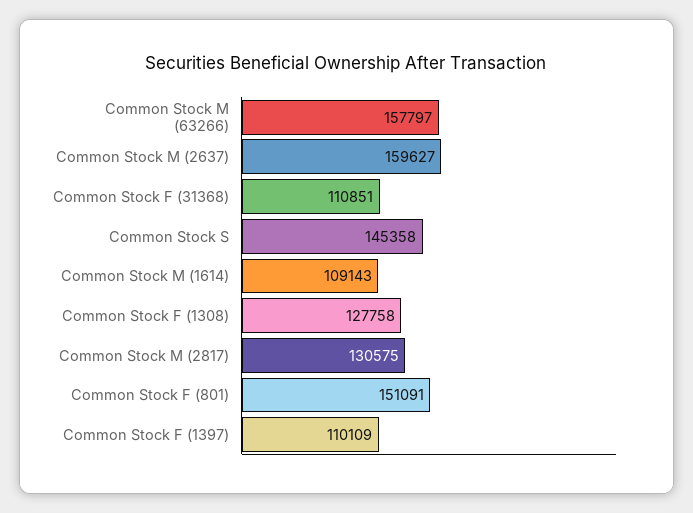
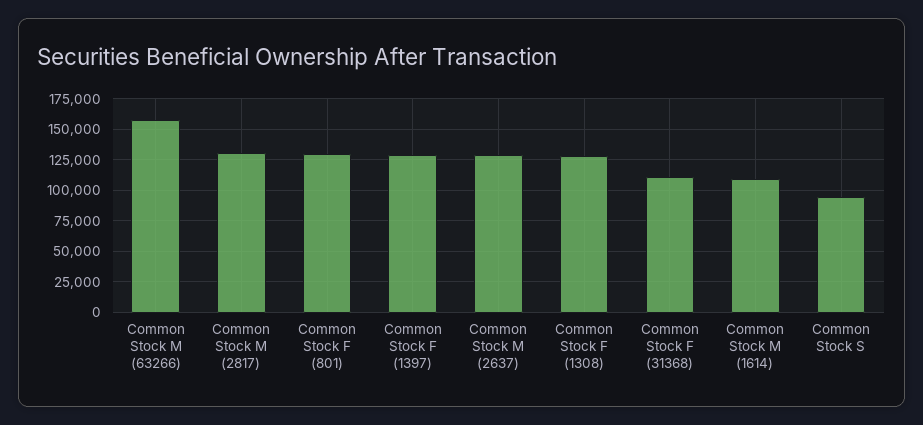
  {
    "Common Stock M (63266)": 157797,
-   "Common Stock M (2637)": 159627,
+   "Common Stock M (2637)": 130000,
    "Common Stock F (31368)": 110851,
-   "Common Stock S": 145358,
+   "Common Stock S": 95000,
    "Common Stock M (1614)": 109143,
    "Common Stock F (1308)": 127758,
    "Common Stock M (2817)": 130575,
-   "Common Stock F (801)": 151091,
+   "Common Stock F (801)": 130000,
-   "Common Stock F (1397)": 110109
+   "Common Stock F (1397)": 130000
  }

